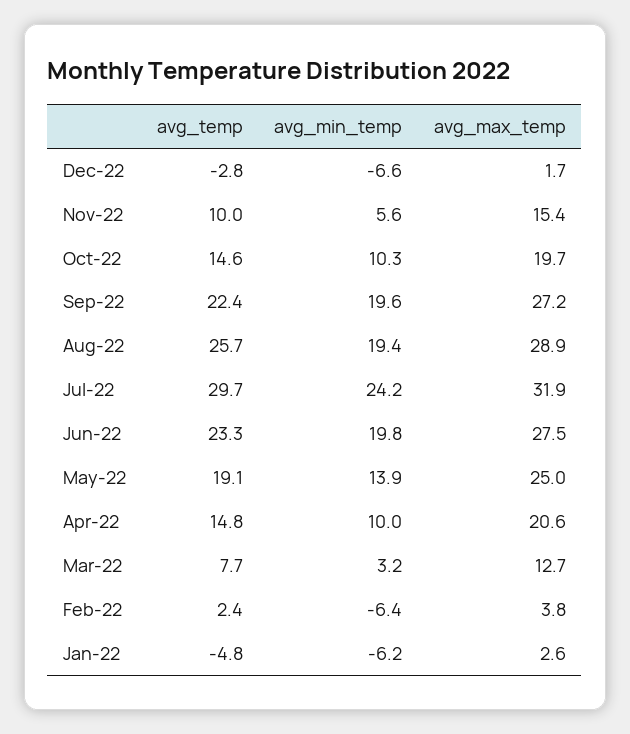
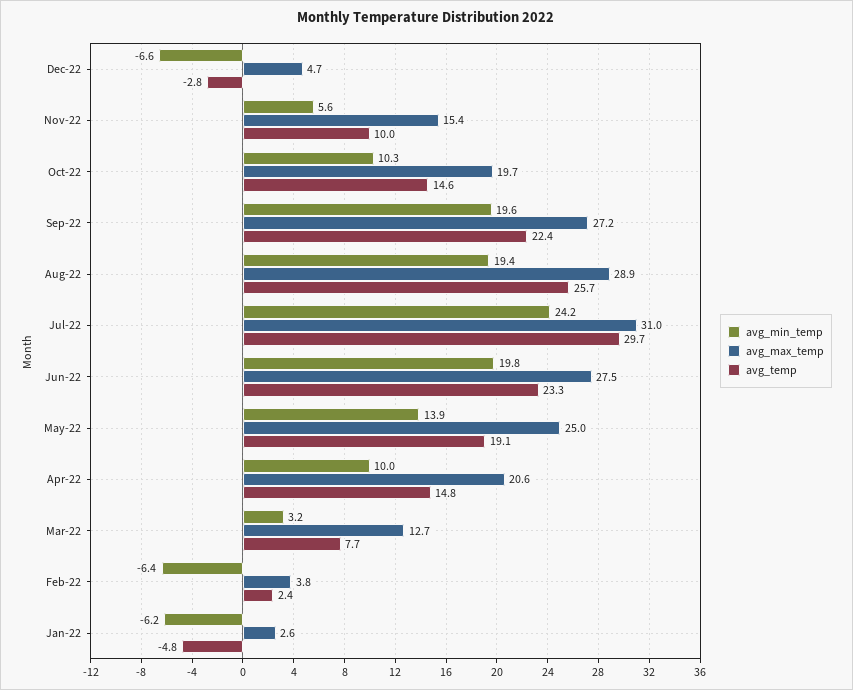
  {
    "avg_temp": {
      "Dec-22": -2.8,
      "Nov-22": 10,
      "Oct-22": 14.6,
      "Sep-22": 22.4,
      "Aug-22": 25.7,
      "Jul-22": 29.7,
      "Jun-22": 23.3,
      "May-22": 19.1,
      "Apr-22": 14.8,
      "Mar-22": 7.7,
      "Feb-22": 2.4,
      "Jan-22": -4.8
    },
    "avg_min_temp": {
      "Dec-22": -6.6,
      "Nov-22": 5.6,
      "Oct-22": 10.3,
      "Sep-22": 19.6,
      "Aug-22": 19.4,
      "Jul-22": 24.2,
      "Jun-22": 19.8,
      "May-22": 13.9,
      "Apr-22": 10,
      "Mar-22": 3.2,
      "Feb-22": -6.4,
      "Jan-22": -6.2
    },
    "avg_max_temp": {
-     "Dec-22": 1.7,
+     "Dec-22": 4.7,
      "Nov-22": 15.4,
      "Oct-22": 19.7,
      "Sep-22": 27.2,
      "Aug-22": 28.9,
-     "Jul-22": 31.9,
+     "Jul-22": 31,
      "Jun-22": 27.5,
      "May-22": 25,
      "Apr-22": 20.6,
      "Mar-22": 12.7,
      "Feb-22": 3.8,
      "Jan-22": 2.6
    }
  }

